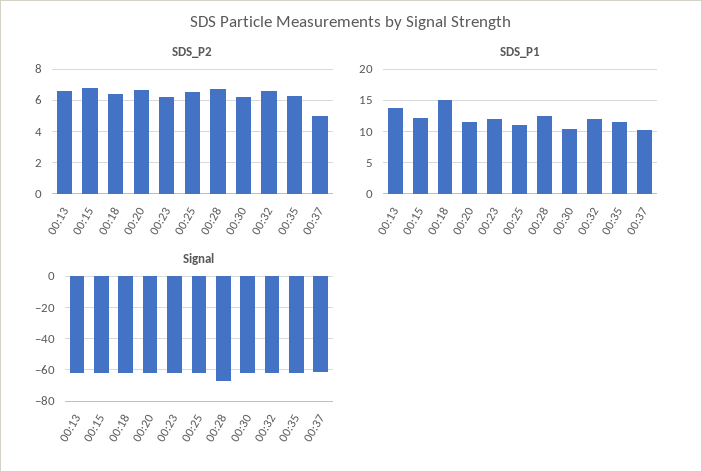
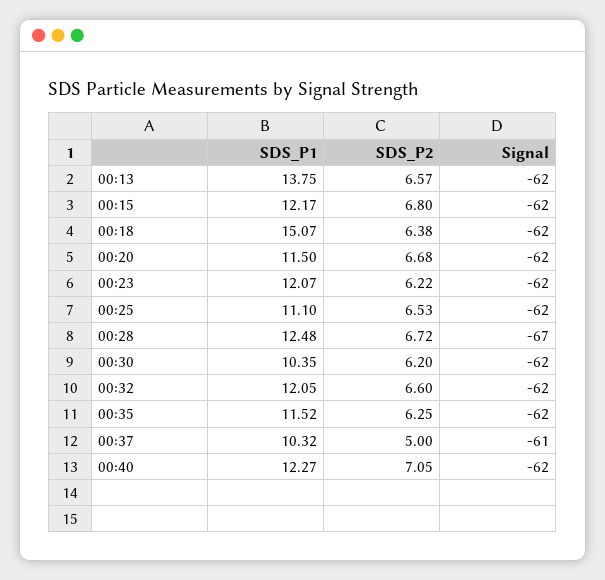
  {
    "SDS_P2": {
      "00:13": 6.57,
      "00:15": 6.8,
      "00:18": 6.38,
      "00:20": 6.68,
      "00:23": 6.22,
      "00:25": 6.53,
      "00:28": 6.72,
      "00:30": 6.2,
      "00:32": 6.6,
      "00:35": 6.25,
-     "00:37": 5
+     "00:37": 5,
+     "00:40": 7.05
    },
    "SDS_P1": {
      "00:13": 13.75,
      "00:15": 12.17,
      "00:18": 15.07,
      "00:20": 11.5,
      "00:23": 12.07,
      "00:25": 11.1,
      "00:28": 12.48,
      "00:30": 10.35,
      "00:32": 12.05,
      "00:35": 11.52,
-     "00:37": 10.32
+     "00:37": 10.32,
+     "00:40": 12.27
    },
    "Signal": {
      "00:13": -62,
      "00:15": -62,
      "00:18": -62,
      "00:20": -62,
      "00:23": -62,
      "00:25": -62,
      "00:28": -67,
      "00:30": -62,
      "00:32": -62,
      "00:35": -62,
-     "00:37": -61
+     "00:37": -61,
+     "00:40": -62
    }
  }

